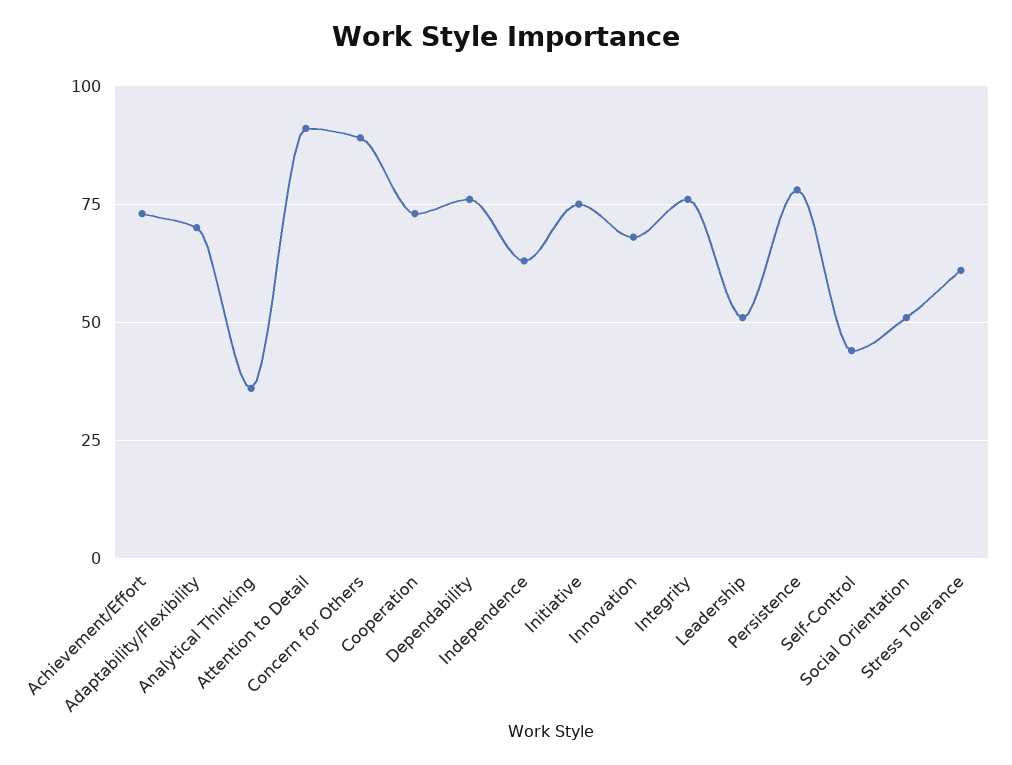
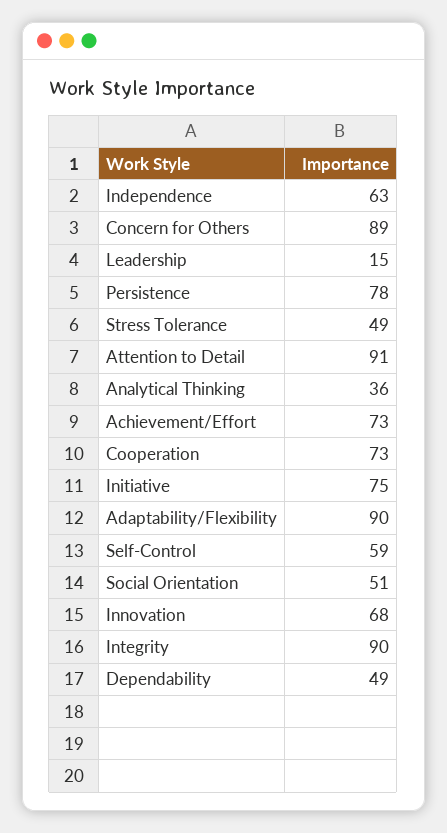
  {
    "Achievement/Effort": 73,
-   "Adaptability/Flexibility": 70,
+   "Adaptability/Flexibility": 90,
    "Analytical Thinking": 36,
    "Attention to Detail": 91,
    "Concern for Others": 89,
    "Cooperation": 73,
-   "Dependability": 75,
+   "Dependability": 49,
    "Independence": 63,
    "Initiative": 75,
    "Innovation": 68,
-   "Integrity": 75,
+   "Integrity": 90,
-   "Leadership": 50,
+   "Leadership": 15,
    "Persistence": 78,
-   "Self-Control": 45,
+   "Self-Control": 59,
    "Social Orientation": 51,
-   "Stress Tolerance": 60
+   "Stress Tolerance": 49
  }

